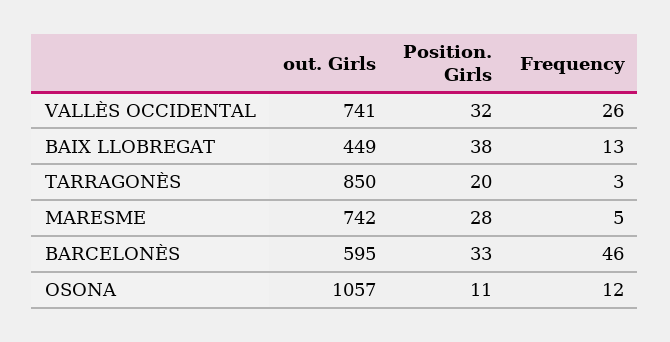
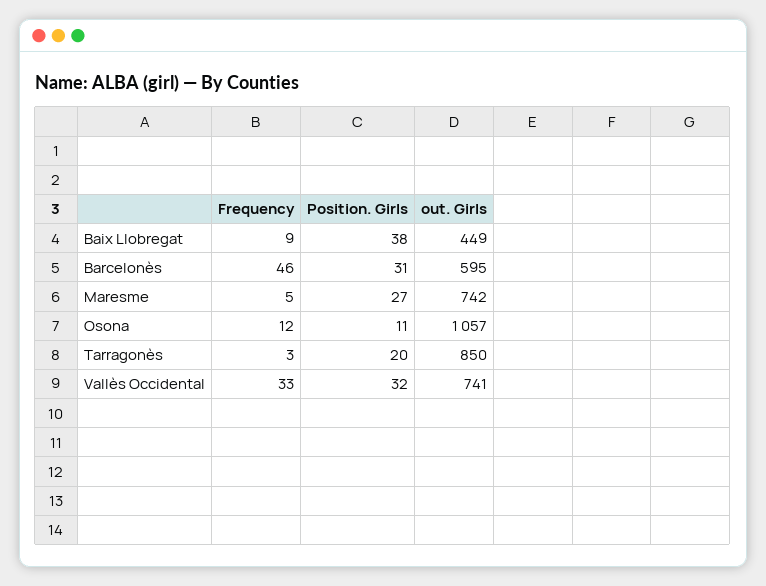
  {
    "out. Girls": {
      "VALLÈS OCCIDENTAL": 741,
      "BAIX LLOBREGAT": 449,
      "TARRAGONÈS": 850,
      "MARESME": 742,
      "BARCELONÈS": 595,
      "OSONA": 1057
    },
    "Position. Girls": {
      "VALLÈS OCCIDENTAL": 32,
      "BAIX LLOBREGAT": 38,
      "TARRAGONÈS": 20,
-     "MARESME": 28,
+     "MARESME": 27,
-     "BARCELONÈS": 33,
+     "BARCELONÈS": 31,
      "OSONA": 11
    },
    "Frequency": {
-     "VALLÈS OCCIDENTAL": 26,
+     "VALLÈS OCCIDENTAL": 33,
-     "BAIX LLOBREGAT": 13,
+     "BAIX LLOBREGAT": 9,
      "TARRAGONÈS": 3,
      "MARESME": 5,
      "BARCELONÈS": 46,
      "OSONA": 12
    }
  }

